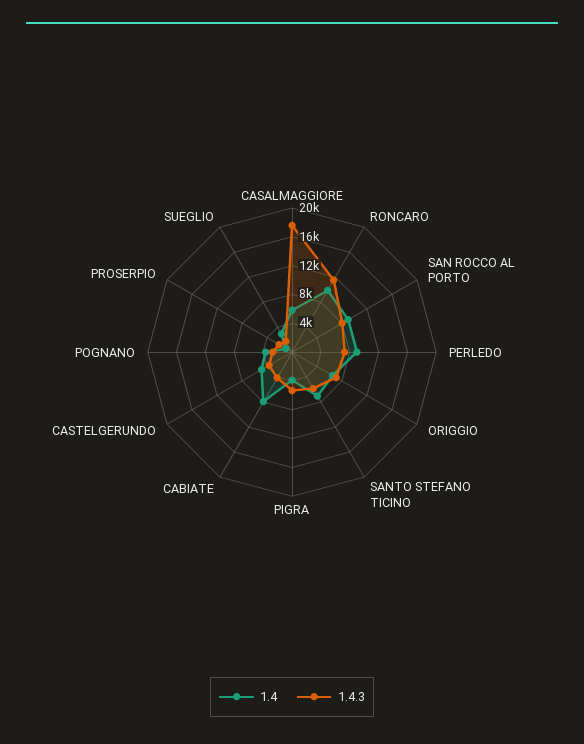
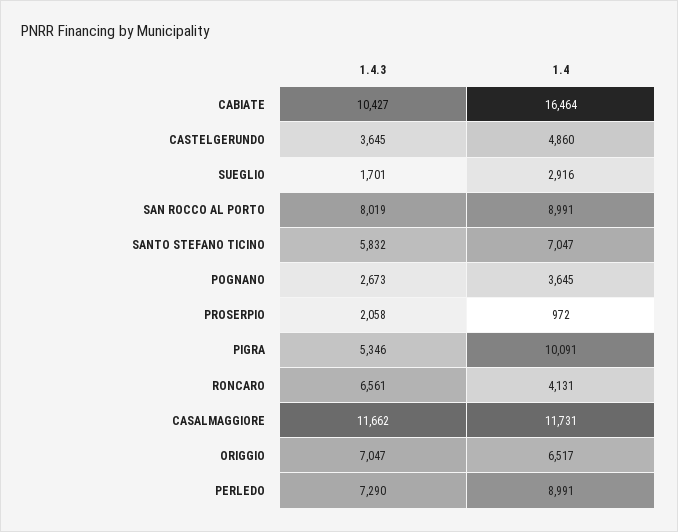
  {
    "1.4": {
-     "CASALMAGGIORE": 6000,
+     "CASALMAGGIORE": 11731,
-     "RONCARO": 10000,
+     "RONCARO": 4131,
      "SAN ROCCO AL PORTO": 8991,
      "PERLEDO": 8991,
      "ORIGGIO": 6517,
      "SANTO STEFANO TICINO": 7047,
-     "PIGRA": 4000,
+     "PIGRA": 10091,
-     "CABIATE": 8000,
+     "CABIATE": 16464,
      "CASTELGERUNDO": 4860,
      "POGNANO": 3645,
      "PROSERPIO": 972,
      "SUEGLIO": 2916
    },
    "1.4.3": {
-     "CASALMAGGIORE": 18000,
+     "CASALMAGGIORE": 11662,
-     "RONCARO": 12000,
+     "RONCARO": 6561,
      "SAN ROCCO AL PORTO": 8019,
      "PERLEDO": 7290,
      "ORIGGIO": 7047,
      "SANTO STEFANO TICINO": 5832,
      "PIGRA": 5346,
-     "CABIATE": 4000,
+     "CABIATE": 10427,
      "CASTELGERUNDO": 3645,
      "POGNANO": 2673,
      "PROSERPIO": 2058,
      "SUEGLIO": 1701
    }
  }

